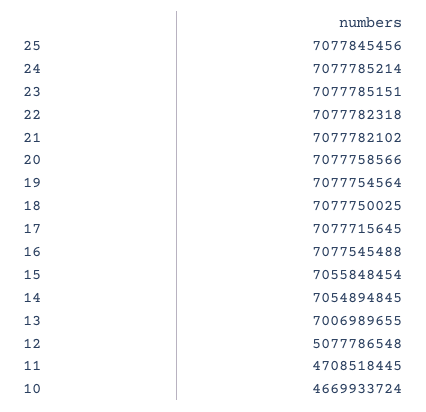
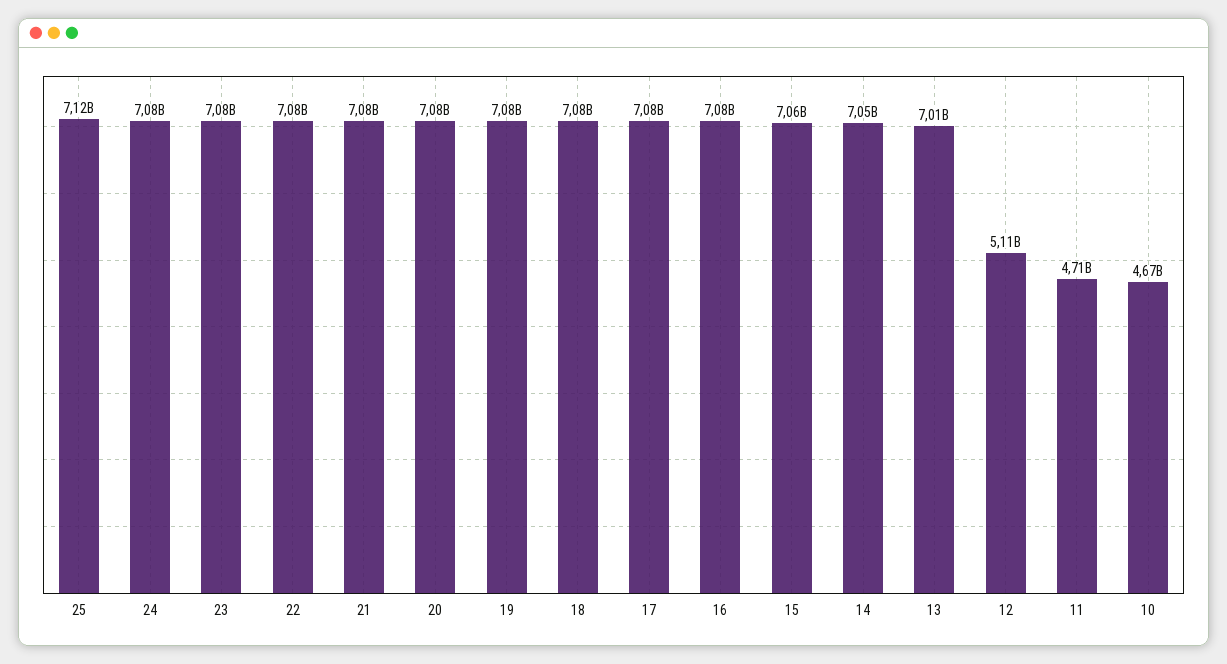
  {
-   "25": 7077845456,
+   "25": 7120000000,
    "24": 7077785214,
    "23": 7077785151,
    "22": 7077782318,
    "21": 7077782102,
    "20": 7077758566,
    "19": 7077754564,
    "18": 7077750025,
    "17": 7077715645,
    "16": 7077545488,
    "15": 7055848454,
    "14": 7054894845,
    "13": 7006989655,
-   "12": 5077786548,
+   "12": 5110000000,
    "11": 4708518445,
    "10": 4669933724
  }

